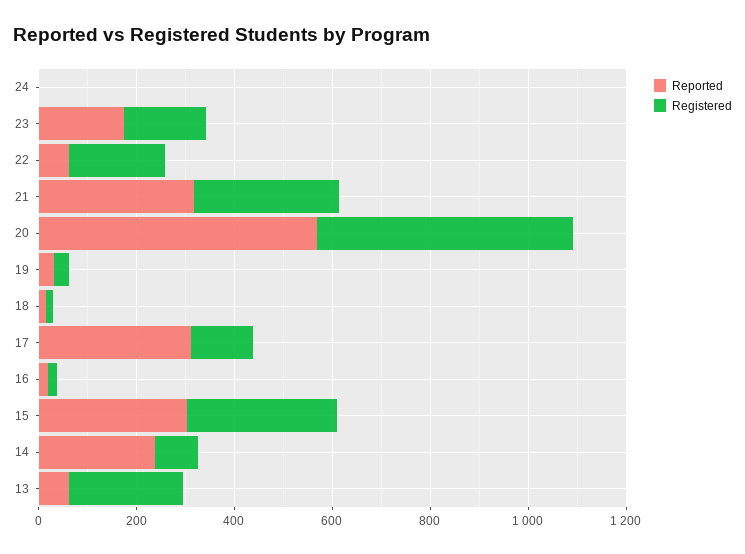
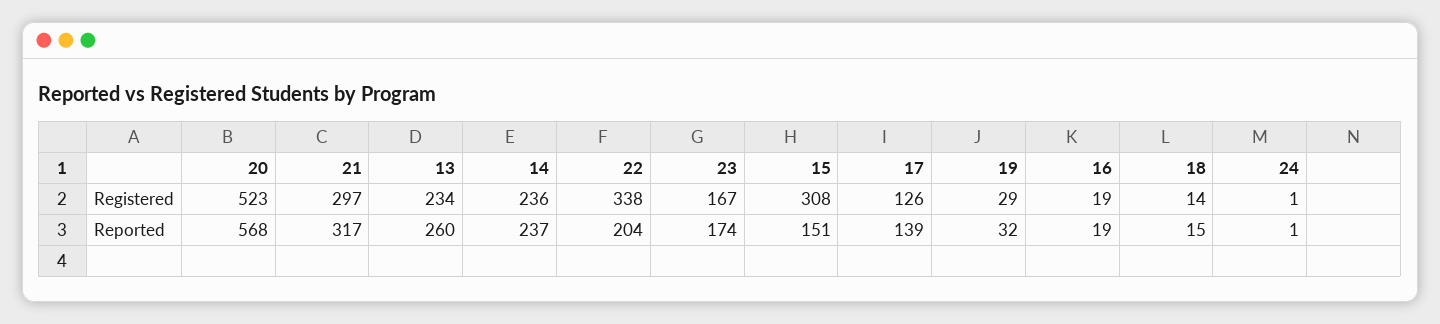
  {
    "Reported": {
      "24": 1,
      "23": 174,
-     "22": 50,
+     "22": 204,
      "21": 317,
      "20": 568,
      "19": 32,
      "18": 15,
-     "17": 300,
+     "17": 139,
      "16": 19,
-     "15": 300,
+     "15": 151,
      "14": 237,
-     "13": 50
+     "13": 260
    },
    "Registered": {
      "24": 1,
      "23": 167,
-     "22": 200,
+     "22": 338,
      "21": 297,
      "20": 523,
      "19": 29,
      "18": 14,
      "17": 126,
      "16": 19,
      "15": 308,
-     "14": 100,
+     "14": 236,
      "13": 234
    }
  }

